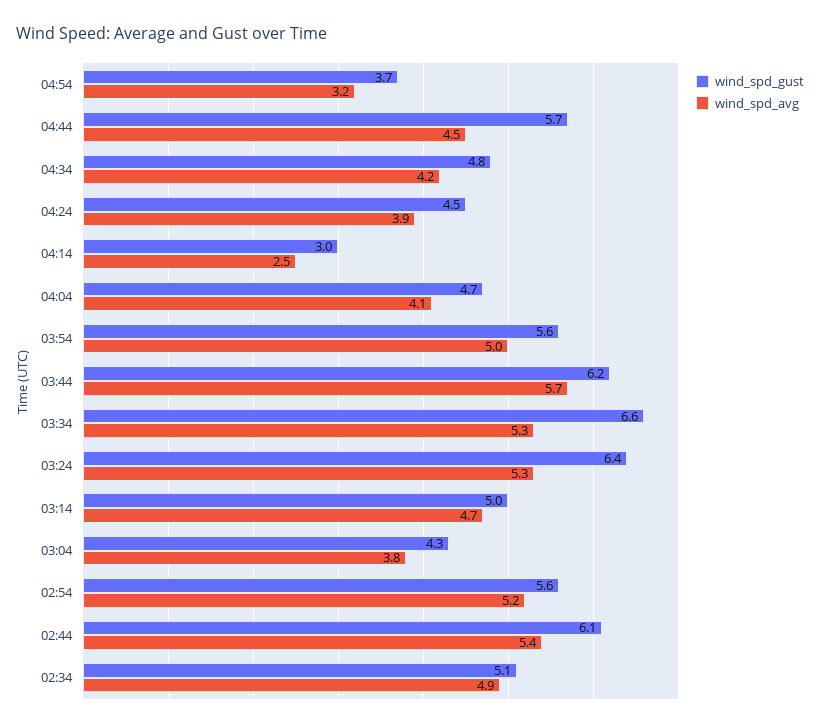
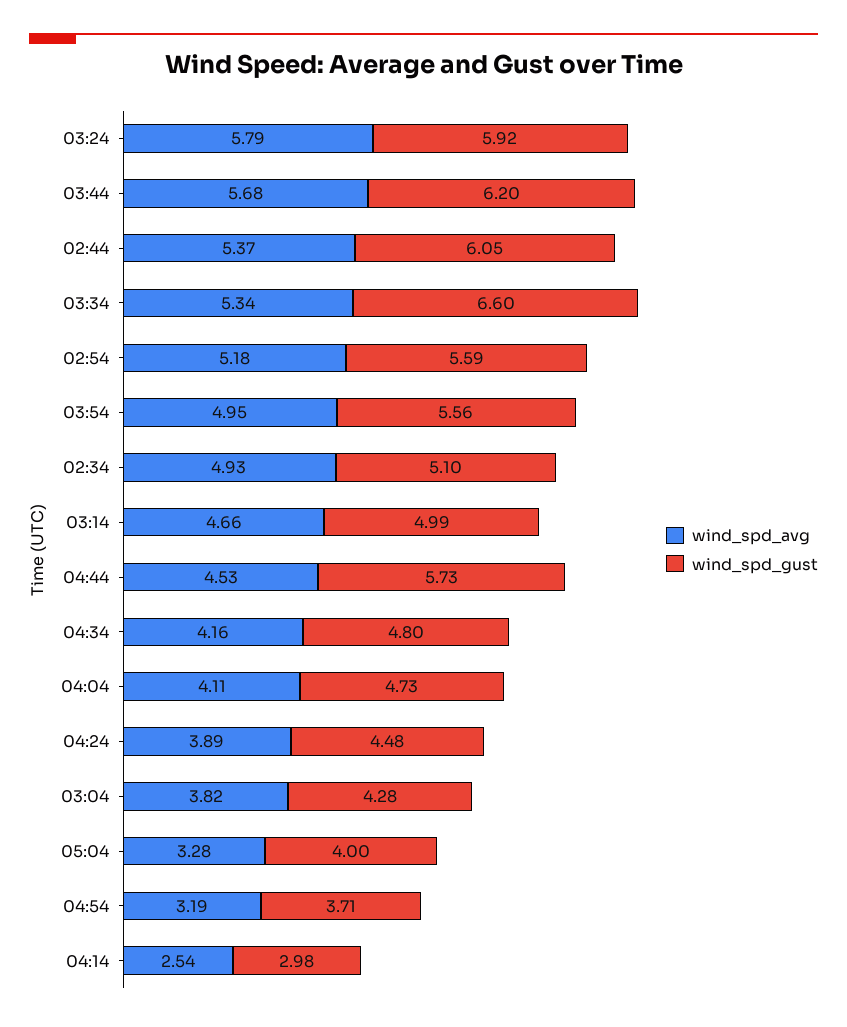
  {
    "wind_spd_gust": {
      "04:54": 3.71,
      "04:44": 5.73,
      "04:34": 4.8,
      "04:24": 4.48,
      "04:14": 2.98,
      "04:04": 4.73,
      "03:54": 5.56,
      "03:44": 6.2,
      "03:34": 6.6,
-     "03:24": 6.4,
+     "03:24": 5.92,
      "03:14": 4.99,
      "03:04": 4.28,
      "02:54": 5.59,
      "02:44": 6.05,
-     "02:34": 5.1
+     "02:34": 5.1,
+     "05:04": 4
    },
    "wind_spd_avg": {
      "04:54": 3.19,
      "04:44": 4.53,
      "04:34": 4.16,
      "04:24": 3.89,
      "04:14": 2.54,
      "04:04": 4.11,
      "03:54": 4.95,
      "03:44": 5.68,
      "03:34": 5.34,
-     "03:24": 5.3,
+     "03:24": 5.79,
      "03:14": 4.66,
      "03:04": 3.82,
      "02:54": 5.18,
      "02:44": 5.37,
-     "02:34": 4.93
+     "02:34": 4.93,
+     "05:04": 3.28
    }
  }

